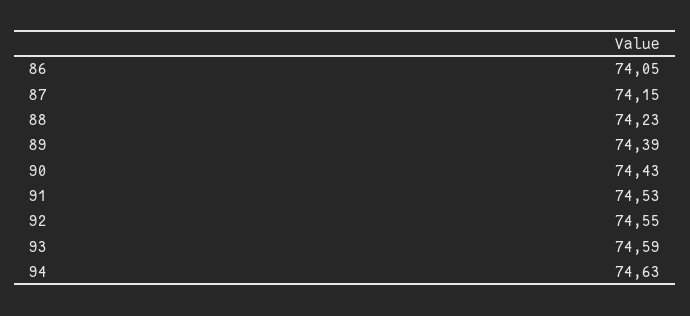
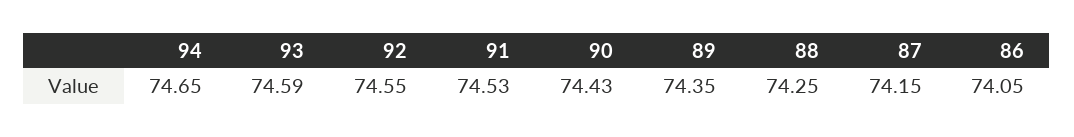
  {
    "86": 74.05,
    "87": 74.15,
-   "88": 74.23,
+   "88": 74.25,
-   "89": 74.39,
+   "89": 74.35,
    "90": 74.43,
    "91": 74.53,
    "92": 74.55,
    "93": 74.59,
-   "94": 74.63
+   "94": 74.65
  }

